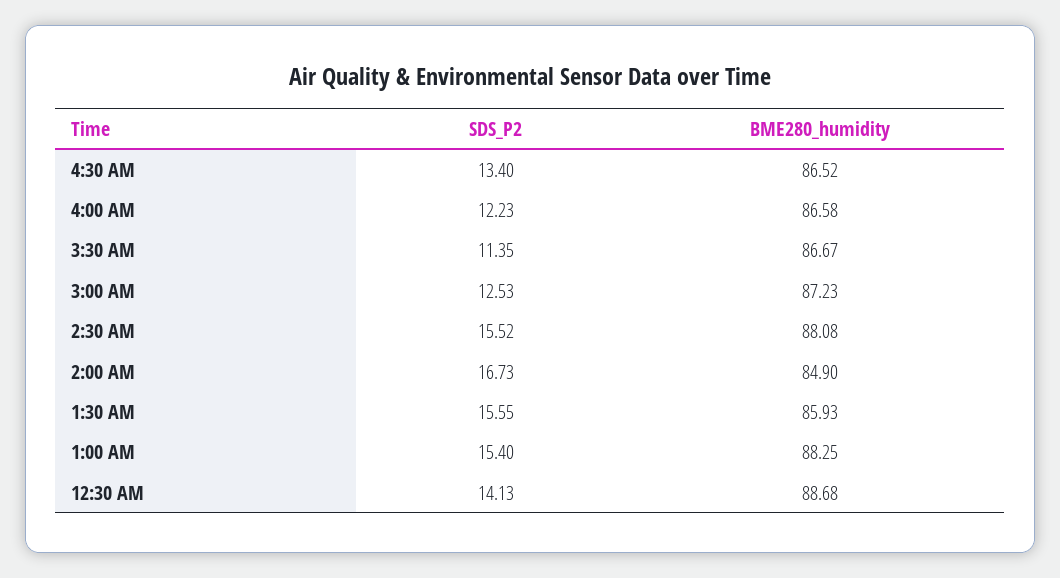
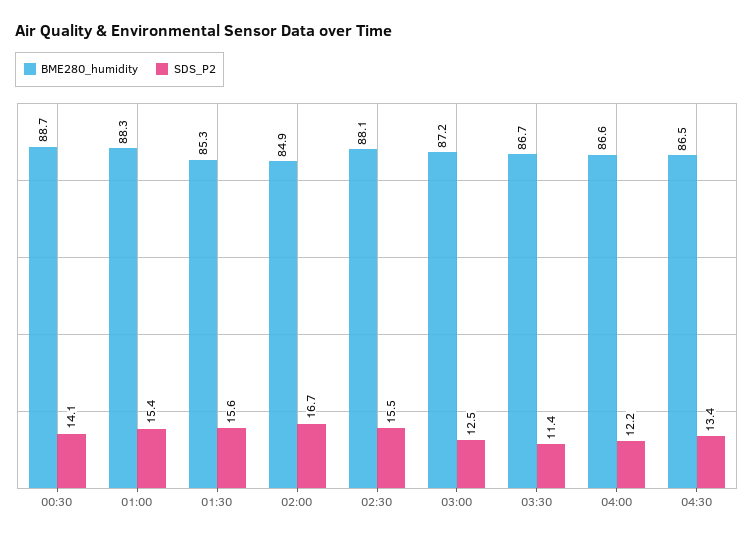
  {
    "SDS_P2": {
      "4:30 AM": 13.4,
      "4:00 AM": 12.23,
      "3:30 AM": 11.35,
      "3:00 AM": 12.53,
      "2:30 AM": 15.52,
      "2:00 AM": 16.73,
      "1:30 AM": 15.55,
      "1:00 AM": 15.4,
      "12:30 AM": 14.13
    },
    "BME280_humidity": {
      "4:30 AM": 86.52,
      "4:00 AM": 86.58,
      "3:30 AM": 86.67,
      "3:00 AM": 87.23,
      "2:30 AM": 88.08,
      "2:00 AM": 84.9,
-     "1:30 AM": 85.93,
+     "1:30 AM": 85.3,
      "1:00 AM": 88.25,
      "12:30 AM": 88.68
    }
  }

